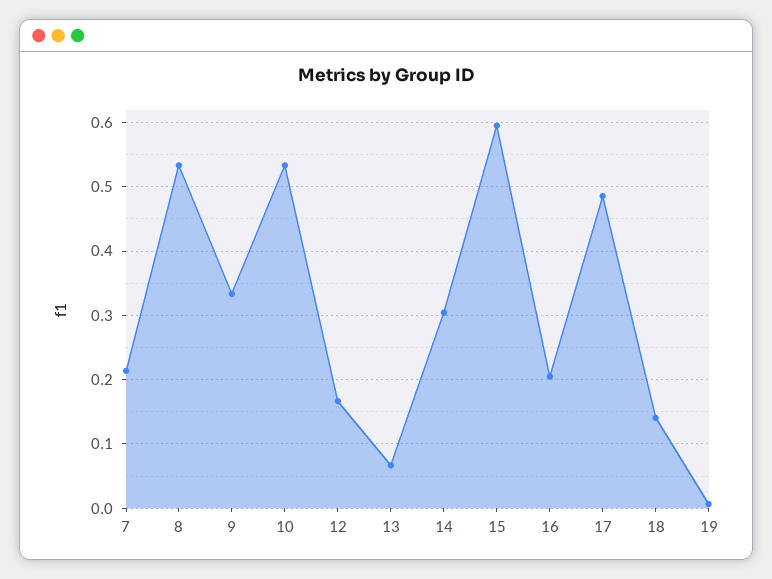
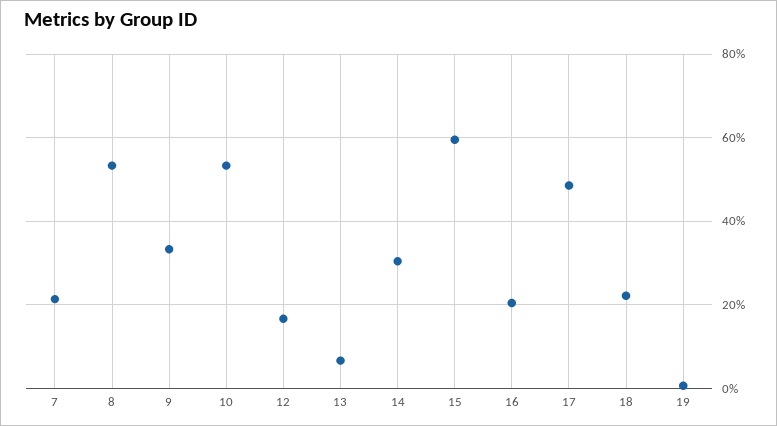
  {
    "7": 0.21,
    "8": 0.53,
    "9": 0.33,
    "10": 0.53,
    "12": 0.17,
    "13": 0.07,
    "14": 0.3,
    "15": 0.6,
    "16": 0.2,
    "17": 0.49,
-   "18": 0.14,
+   "18": 0.22,
    "19": 0.01
  }

